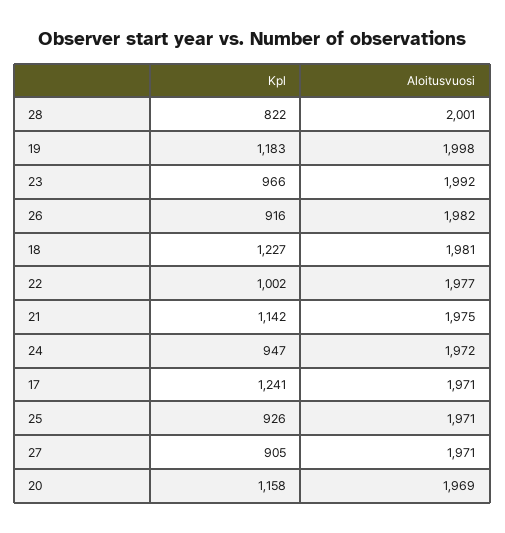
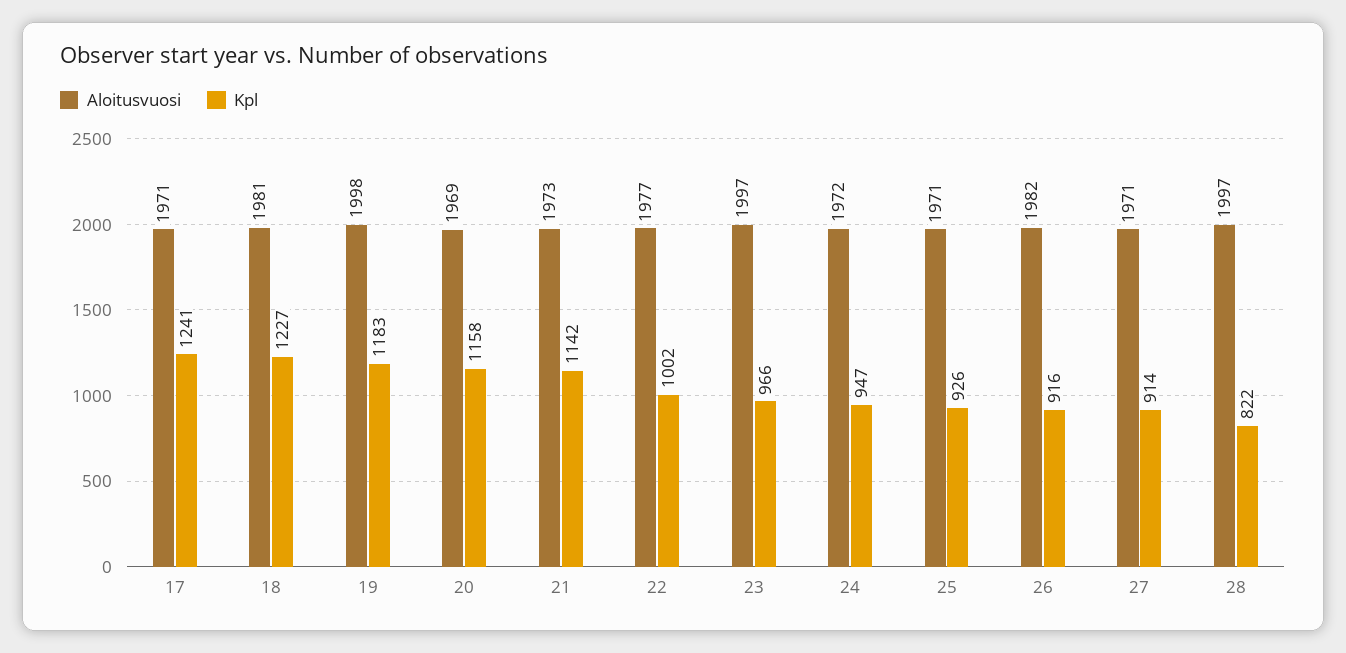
  {
    "Kpl": {
      "28": 822,
      "19": 1183,
      "23": 966,
      "26": 916,
      "18": 1227,
      "22": 1002,
      "21": 1142,
      "24": 947,
      "17": 1241,
      "25": 926,
-     "27": 905,
+     "27": 914,
      "20": 1158
    },
    "Aloitusvuosi": {
-     "28": 2001,
+     "28": 1997,
      "19": 1998,
-     "23": 1992,
+     "23": 1997,
      "26": 1982,
      "18": 1981,
      "22": 1977,
-     "21": 1975,
+     "21": 1973,
      "24": 1972,
      "17": 1971,
      "25": 1971,
      "27": 1971,
      "20": 1969
    }
  }

